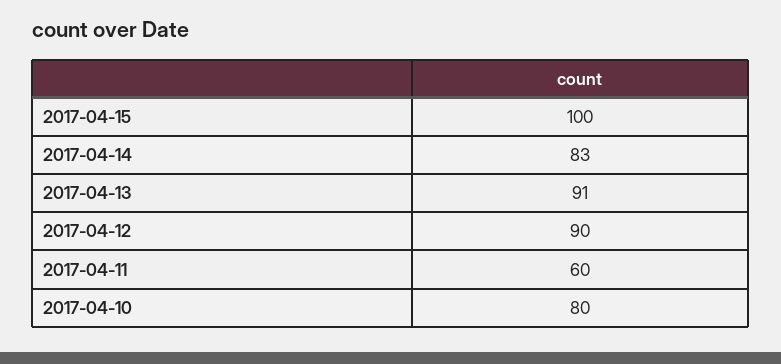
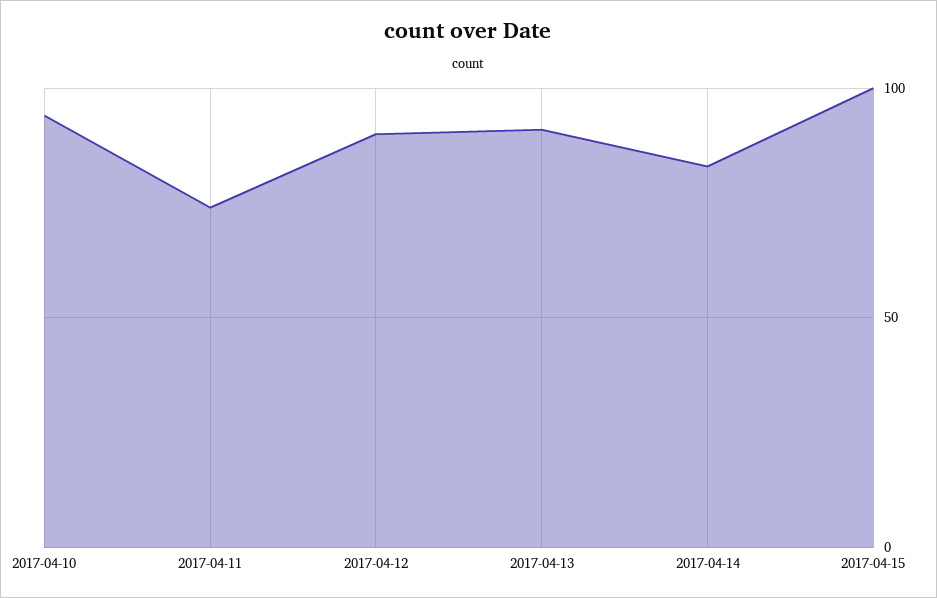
  {
    "2017-04-15": 100,
    "2017-04-14": 83,
    "2017-04-13": 91,
    "2017-04-12": 90,
-   "2017-04-11": 60,
+   "2017-04-11": 75,
-   "2017-04-10": 80
+   "2017-04-10": 95
  }

